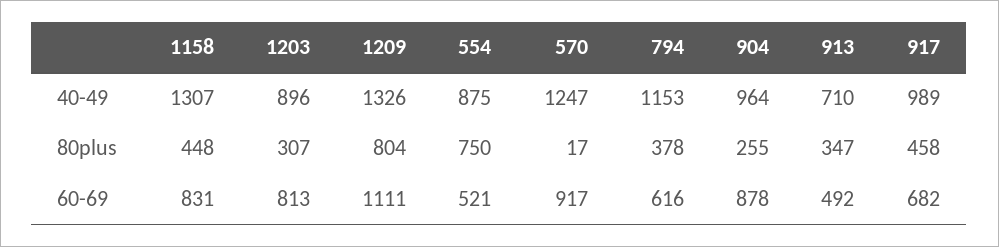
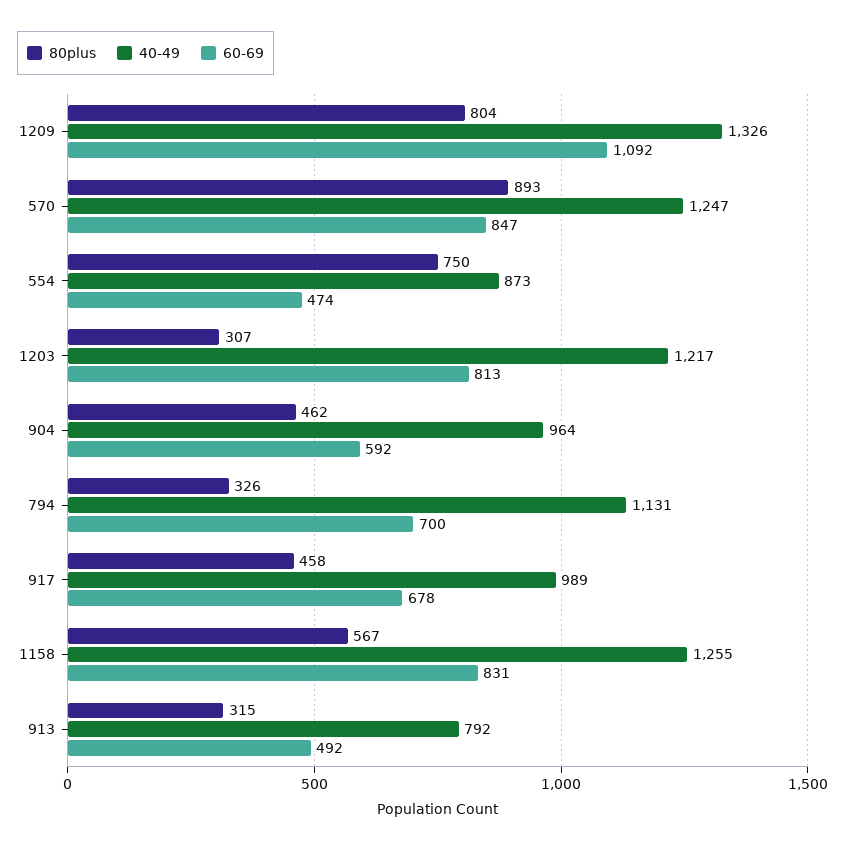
  {
    "40-49": {
-     "1158": 1307,
+     "1158": 1255,
-     "1203": 896,
+     "1203": 1217,
      "1209": 1326,
-     "554": 875,
+     "554": 873,
      "570": 1247,
-     "794": 1153,
+     "794": 1131,
      "904": 964,
-     "913": 710,
+     "913": 792,
      "917": 989
    },
    "80plus": {
-     "1158": 448,
+     "1158": 567,
      "1203": 307,
      "1209": 804,
      "554": 750,
-     "570": 17,
+     "570": 893,
-     "794": 378,
+     "794": 326,
-     "904": 255,
+     "904": 462,
-     "913": 347,
+     "913": 315,
      "917": 458
    },
    "60-69": {
      "1158": 831,
      "1203": 813,
-     "1209": 1111,
+     "1209": 1092,
-     "554": 521,
+     "554": 474,
-     "570": 917,
+     "570": 847,
-     "794": 616,
+     "794": 700,
-     "904": 878,
+     "904": 592,
      "913": 492,
-     "917": 682
+     "917": 678
    }
  }

